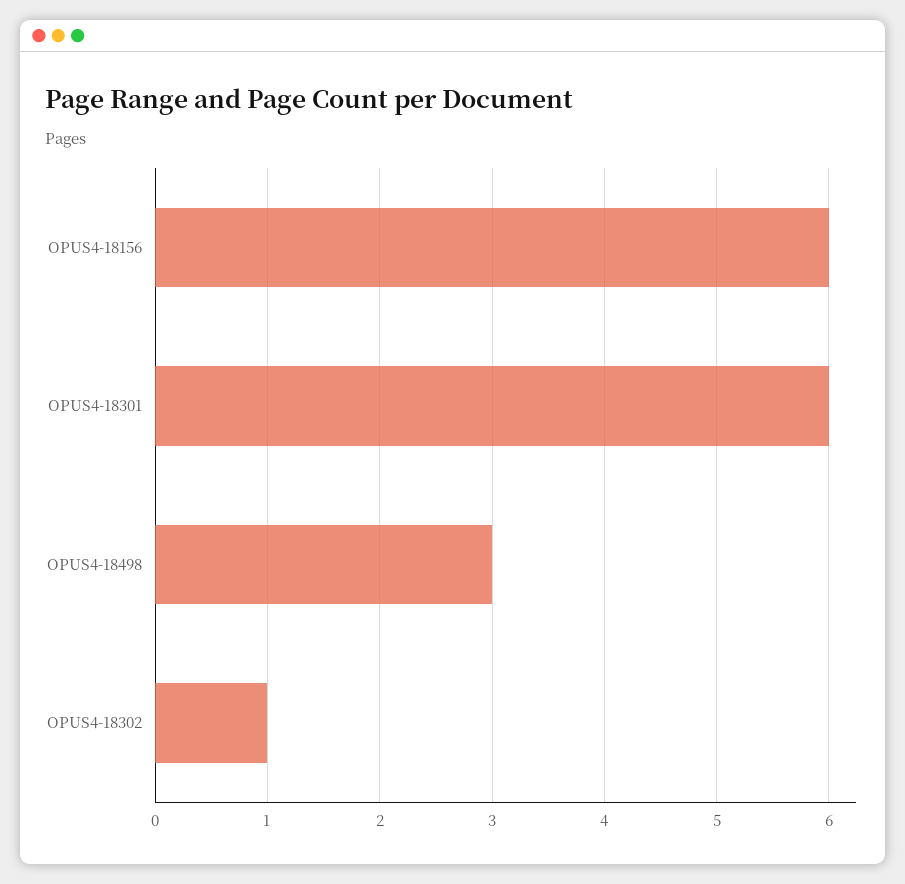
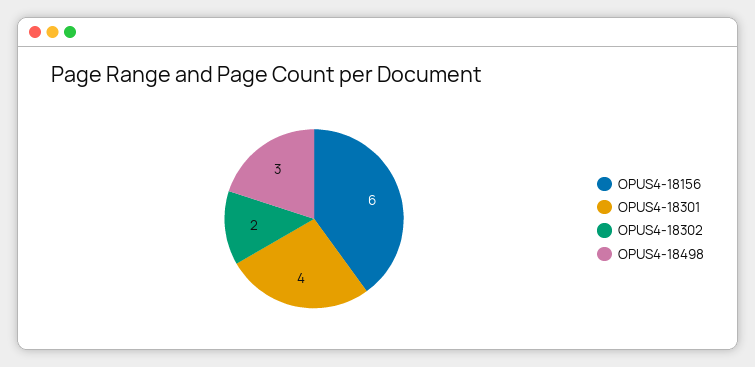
  {
    "OPUS4-18156": 6,
-   "OPUS4-18301": 6,
+   "OPUS4-18301": 4,
    "OPUS4-18498": 3,
-   "OPUS4-18302": 1
+   "OPUS4-18302": 2
  }

